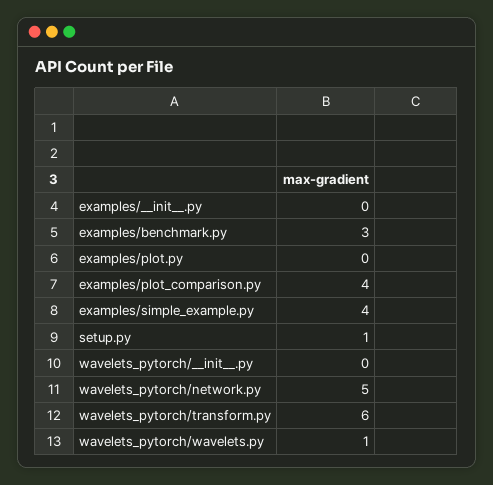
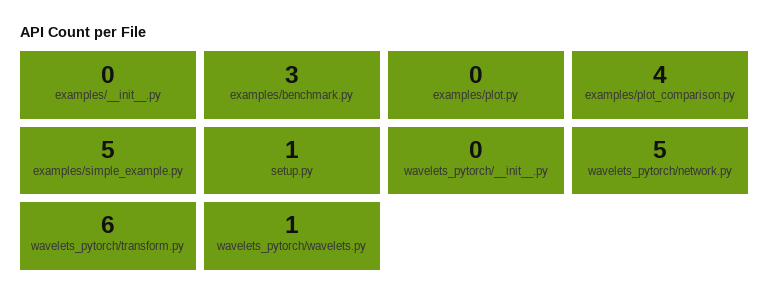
  {
    "examples/__init__.py": 0,
    "examples/benchmark.py": 3,
    "examples/plot.py": 0,
    "examples/plot_comparison.py": 4,
-   "examples/simple_example.py": 4,
+   "examples/simple_example.py": 5,
    "setup.py": 1,
    "wavelets_pytorch/__init__.py": 0,
    "wavelets_pytorch/network.py": 5,
    "wavelets_pytorch/transform.py": 6,
    "wavelets_pytorch/wavelets.py": 1
  }

